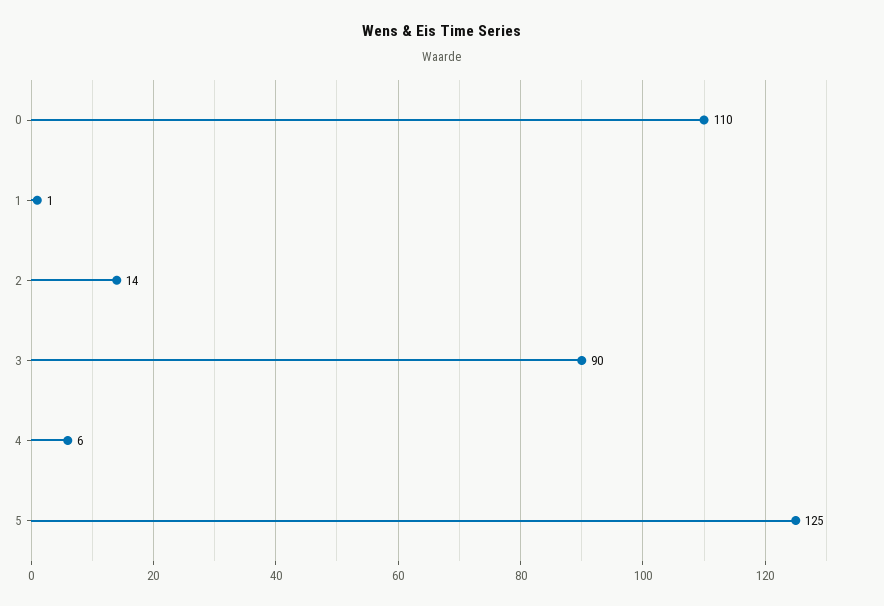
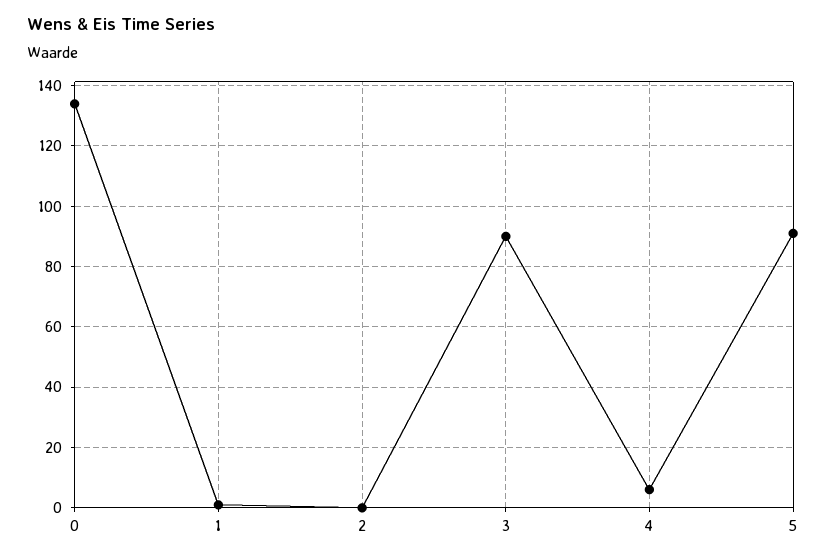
  {
-   "0": 110,
+   "0": 135,
    "1": 1,
-   "2": 14,
+   "2": 0,
    "3": 90,
    "4": 6,
-   "5": 125
+   "5": 90
  }

